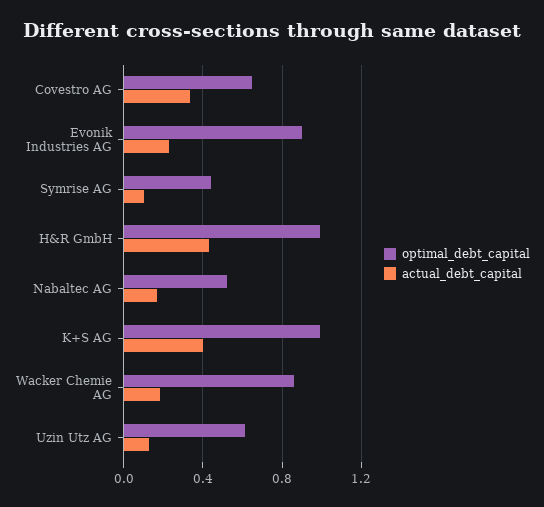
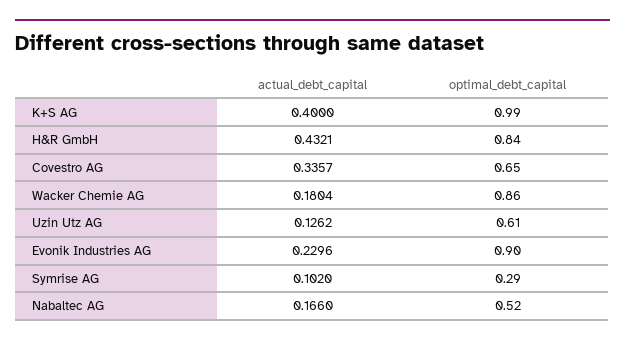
  {
    "optimal_debt_capital": {
      "Covestro AG": 0.65,
      "Evonik Industries AG": 0.9,
-     "Symrise AG": 0.45,
+     "Symrise AG": 0.29,
-     "H&R GmbH": 1,
+     "H&R GmbH": 0.84,
      "Nabaltec AG": 0.52,
      "K+S AG": 0.99,
      "Wacker Chemie AG": 0.86,
      "Uzin Utz AG": 0.61
    },
    "actual_debt_capital": {
      "Covestro AG": 0.3357,
      "Evonik Industries AG": 0.2296,
      "Symrise AG": 0.102,
      "H&R GmbH": 0.4321,
      "Nabaltec AG": 0.166,
      "K+S AG": 0.4,
      "Wacker Chemie AG": 0.1804,
      "Uzin Utz AG": 0.1262
    }
  }

